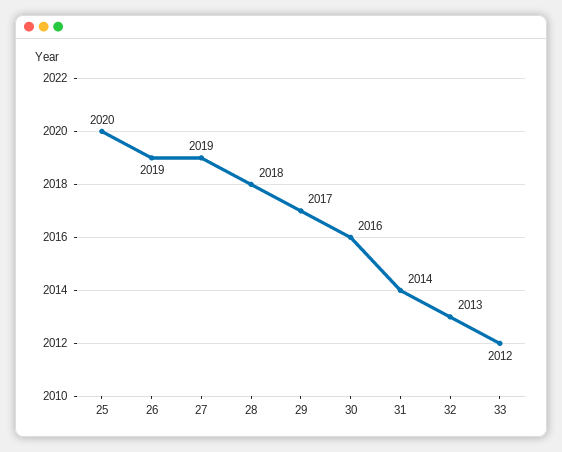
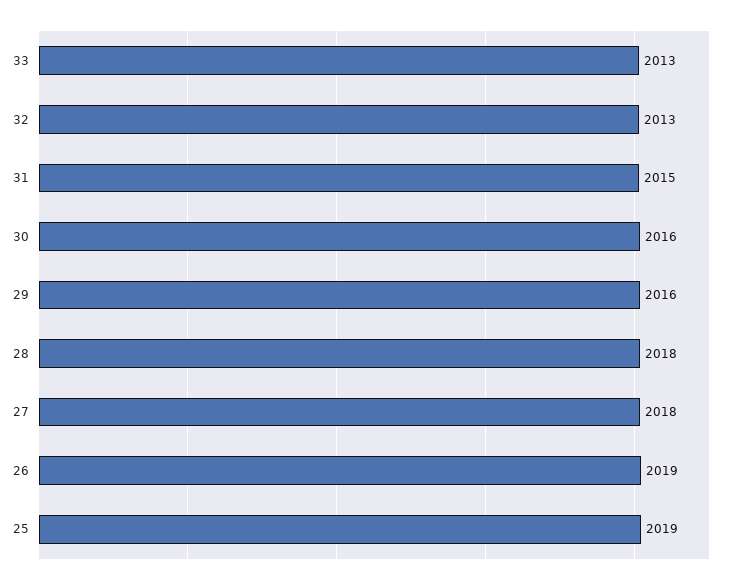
  {
-   "25": 2020,
+   "25": 2019,
    "26": 2019,
-   "27": 2019,
+   "27": 2018,
    "28": 2018,
-   "29": 2017,
+   "29": 2016,
    "30": 2016,
-   "31": 2014,
+   "31": 2015,
    "32": 2013,
-   "33": 2012
+   "33": 2013
  }

